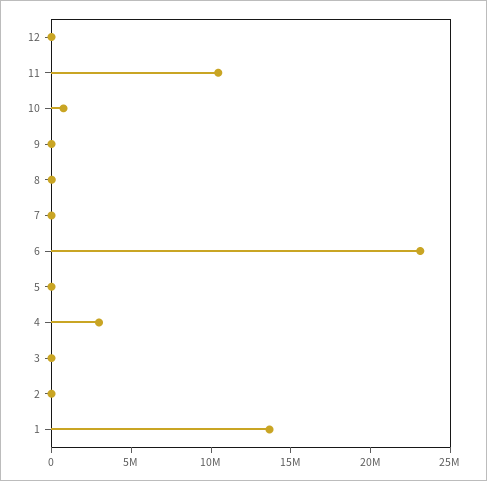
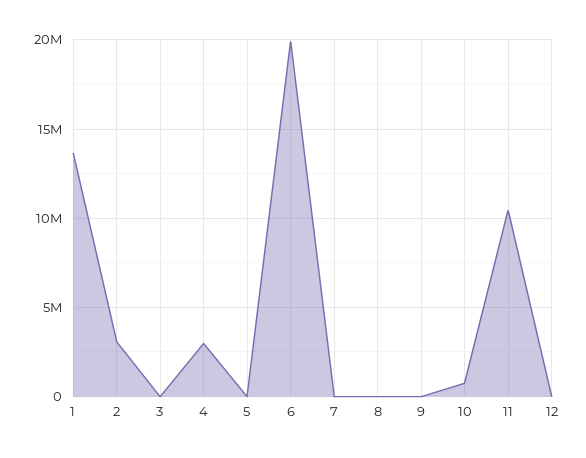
  {
    "12": 0,
    "11": 10500000,
    "10": 500000,
    "9": 0,
    "8": 0,
    "7": 0,
-   "6": 23000000,
+   "6": 20000000,
    "5": 0,
    "4": 3000000,
    "3": 0,
-   "2": 0,
+   "2": 3000000,
    "1": 13500000
  }

